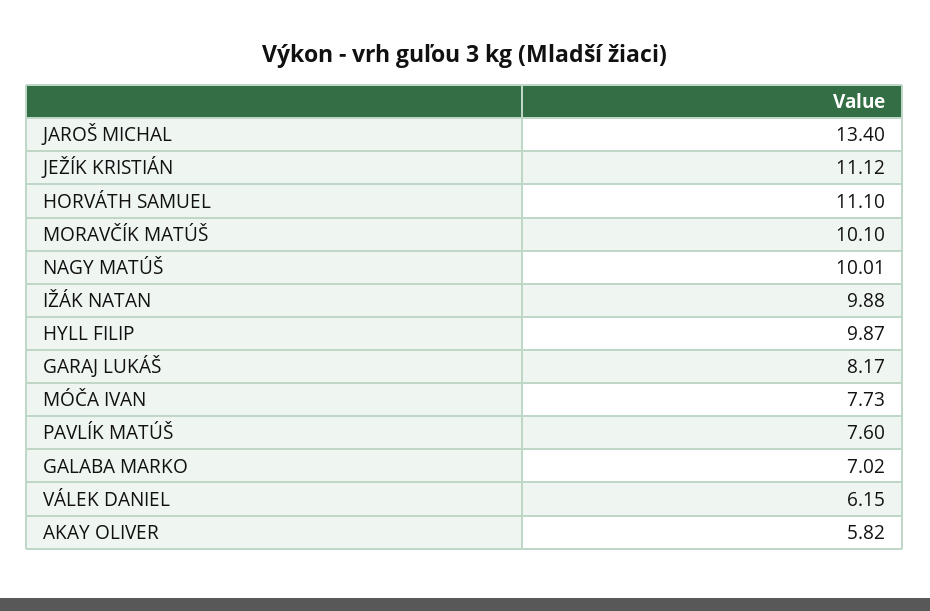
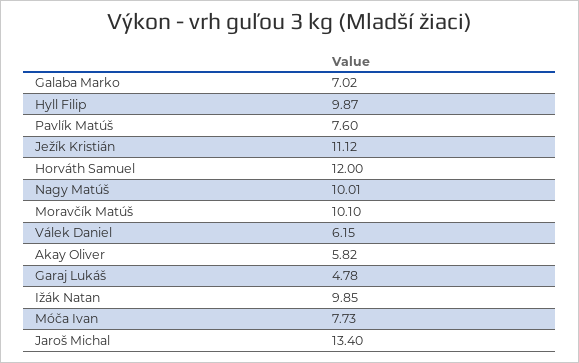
  {
    "JAROŠ MICHAL": 13.4,
    "JEŽÍK KRISTIÁN": 11.12,
-   "HORVÁTH SAMUEL": 11.1,
+   "HORVÁTH SAMUEL": 12,
    "MORAVČÍK MATÚŠ": 10.1,
    "NAGY MATÚŠ": 10.01,
-   "IŽÁK NATAN": 9.88,
+   "IŽÁK NATAN": 9.85,
    "HYLL FILIP": 9.87,
-   "GARAJ LUKÁŠ": 8.17,
+   "GARAJ LUKÁŠ": 4.78,
    "MÓČA IVAN": 7.73,
    "PAVLÍK MATÚŠ": 7.6,
    "GALABA MARKO": 7.02,
    "VÁLEK DANIEL": 6.15,
    "AKAY OLIVER": 5.82
  }

